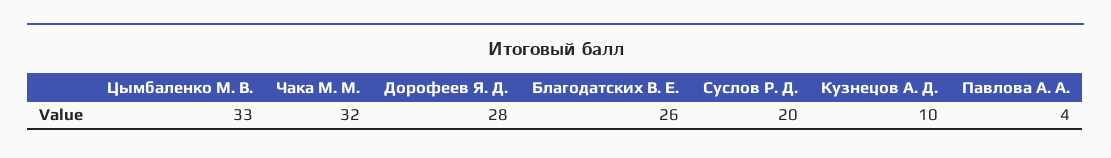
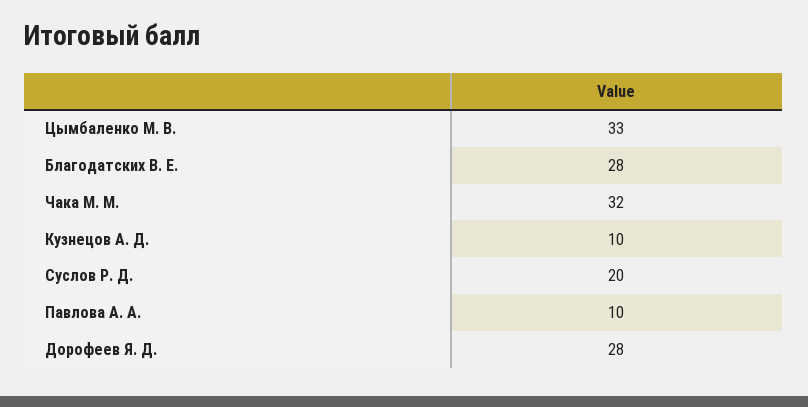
  {
    "Цымбаленко М. В.": 33,
    "Чака М. М.": 32,
    "Дорофеев Я. Д.": 28,
-   "Благодатских В. Е.": 26,
+   "Благодатских В. Е.": 28,
    "Суслов Р. Д.": 20,
    "Кузнецов А. Д.": 10,
-   "Павлова А. А.": 4
+   "Павлова А. А.": 10
  }

